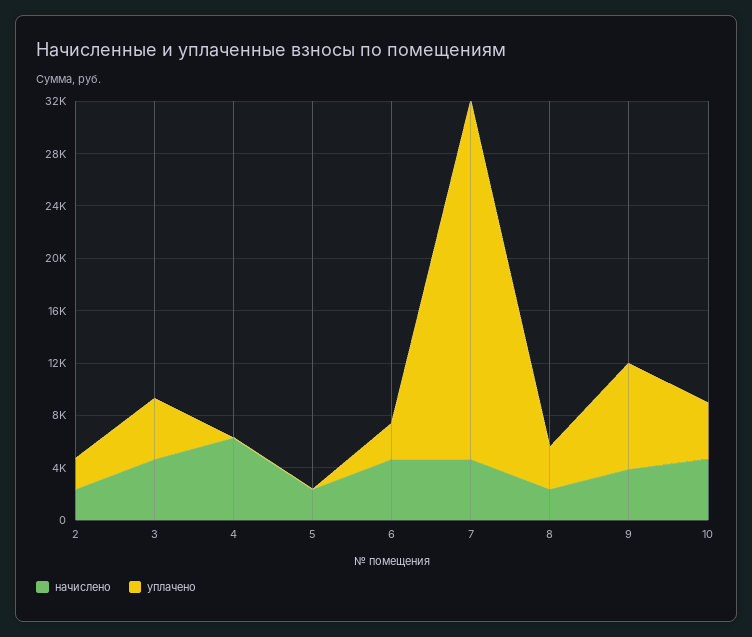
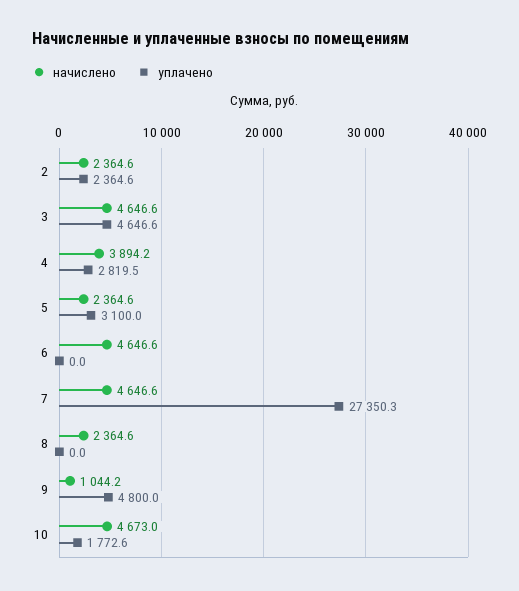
  {
    "начислено": {
      "2": 2364.6,
      "3": 4646.6,
-     "4": 6000,
+     "4": 3894.2,
      "5": 2364.6,
      "6": 4646.6,
      "7": 4646.6,
      "8": 2364.6,
-     "9": 4000,
+     "9": 1044.2,
      "10": 4673
    },
    "уплачено": {
      "2": 2364.6,
      "3": 4646.6,
-     "4": 0,
+     "4": 2819.5,
-     "5": 0,
+     "5": 3100,
-     "6": 3000,
+     "6": 0,
      "7": 27350.3,
-     "8": 3000,
+     "8": 0,
-     "9": 8000,
+     "9": 4800,
-     "10": 4000
+     "10": 1772.6
    }
  }

